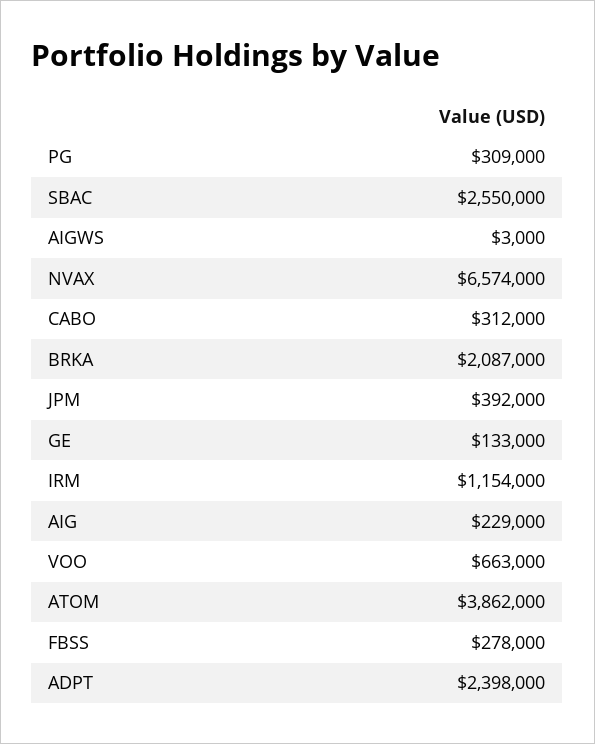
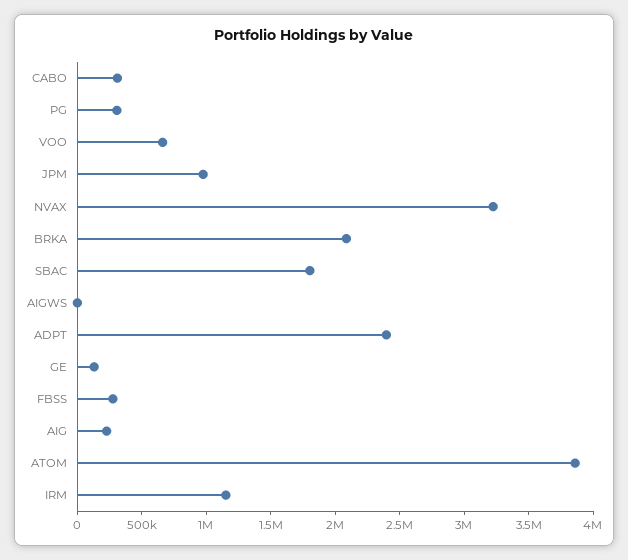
  {
    "PG": 309000,
-   "SBAC": 2550000,
+   "SBAC": 1800000,
    "AIGWS": 3000,
-   "NVAX": 6574000,
+   "NVAX": 3200000,
    "CABO": 312000,
    "BRKA": 2087000,
-   "JPM": 392000,
+   "JPM": 1000000,
    "GE": 133000,
    "IRM": 1154000,
    "AIG": 229000,
    "VOO": 663000,
    "ATOM": 3862000,
    "FBSS": 278000,
    "ADPT": 2398000
  }

